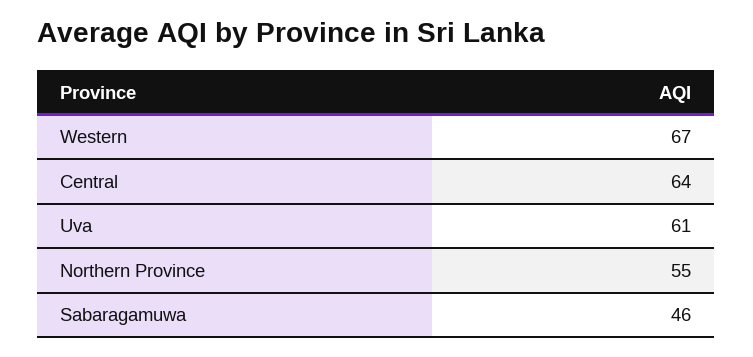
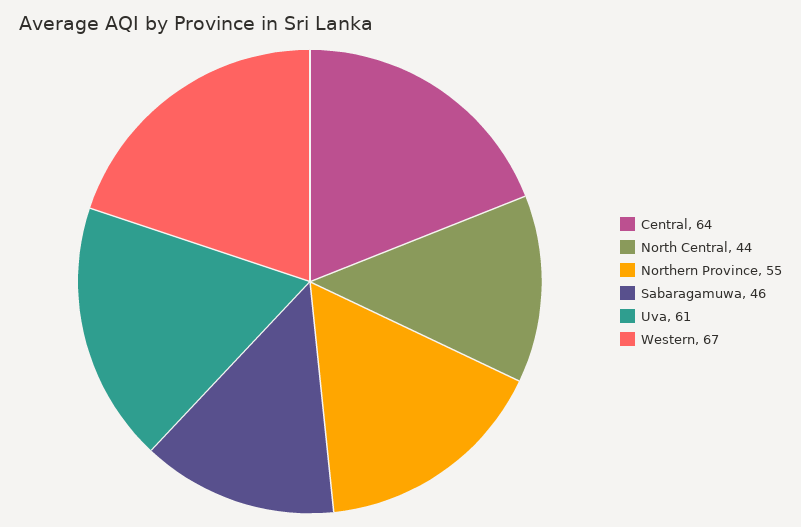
  {
    "Western": 67,
    "Central": 64,
    "Uva": 61,
    "Northern Province": 55,
-   "Sabaragamuwa": 46
+   "Sabaragamuwa": 46,
+   "North Central": 44
  }

